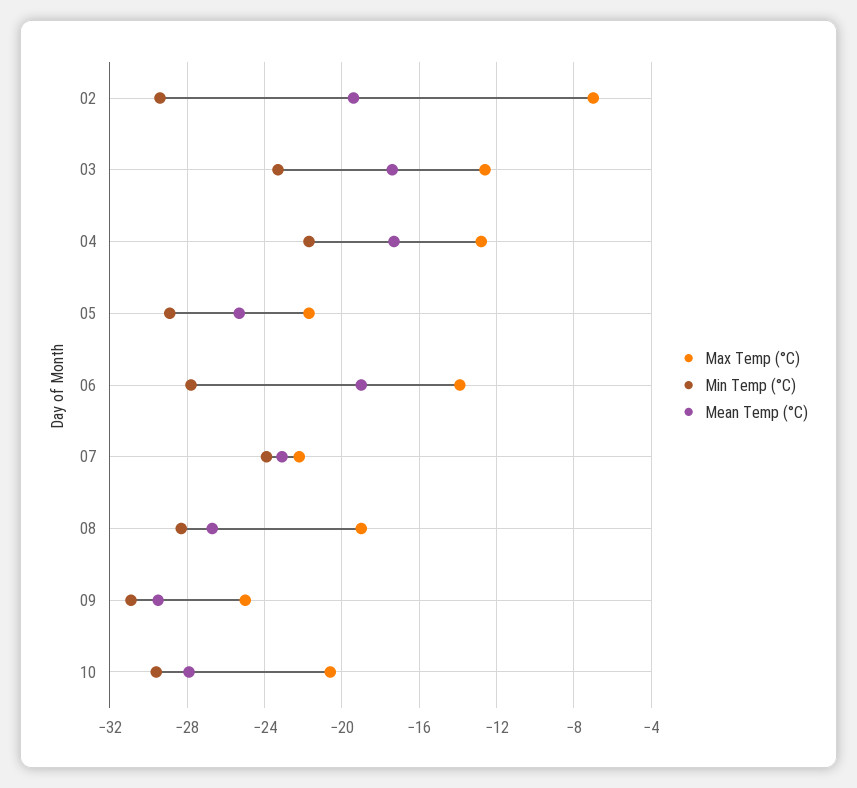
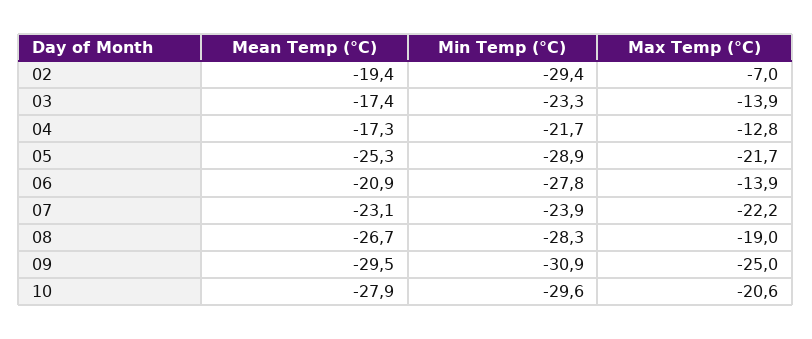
  {
    "Max Temp (°C)": {
      "02": -7,
-     "03": -12.5,
+     "03": -13.9,
      "04": -12.8,
      "05": -21.7,
      "06": -13.9,
      "07": -22.2,
      "08": -19,
      "09": -25,
      "10": -20.6
    },
    "Min Temp (°C)": {
      "02": -29.4,
      "03": -23.3,
      "04": -21.7,
      "05": -28.9,
      "06": -27.8,
      "07": -23.9,
      "08": -28.3,
      "09": -30.9,
      "10": -29.6
    },
    "Mean Temp (°C)": {
      "02": -19.4,
      "03": -17.4,
      "04": -17.3,
      "05": -25.3,
-     "06": -19,
+     "06": -20.9,
      "07": -23.1,
      "08": -26.7,
      "09": -29.5,
      "10": -27.9
    }
  }

